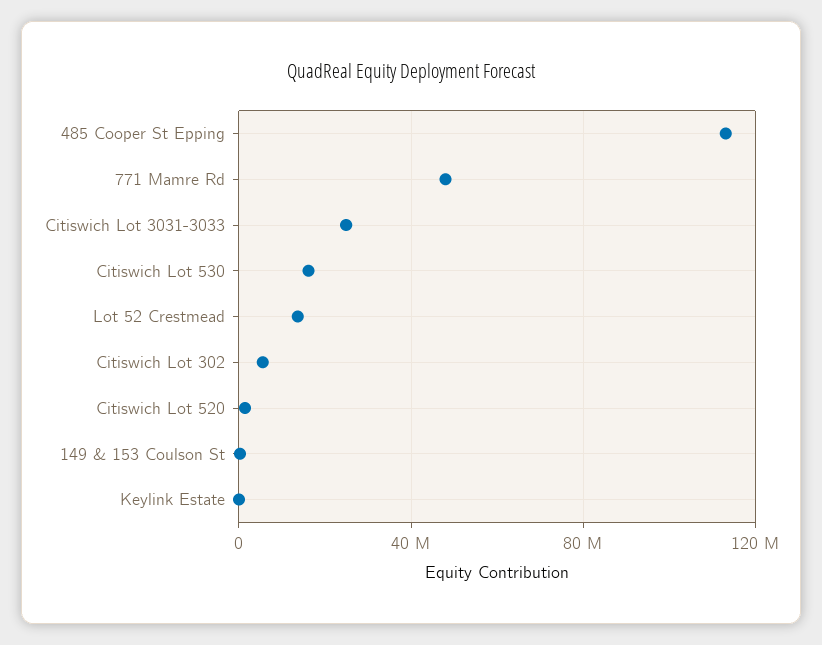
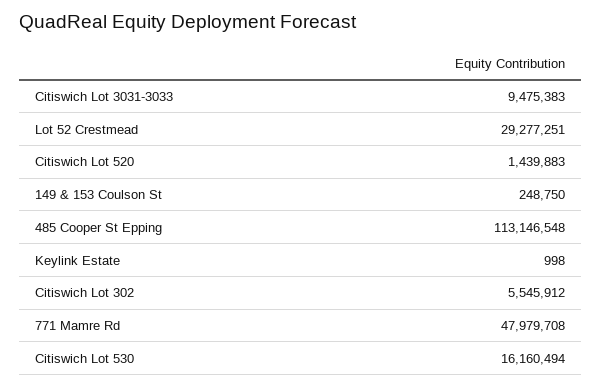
  {
    "485 Cooper St Epping": 113146548,
    "771 Mamre Rd": 47979708,
-   "Citiswich Lot 3031-3033": 25000000,
+   "Citiswich Lot 3031-3033": 9475383,
    "Citiswich Lot 530": 16160494,
-   "Lot 52 Crestmead": 15000000,
+   "Lot 52 Crestmead": 29277251,
    "Citiswich Lot 302": 5545912,
    "Citiswich Lot 520": 1439883,
    "149 & 153 Coulson St": 248750,
    "Keylink Estate": 998
  }

